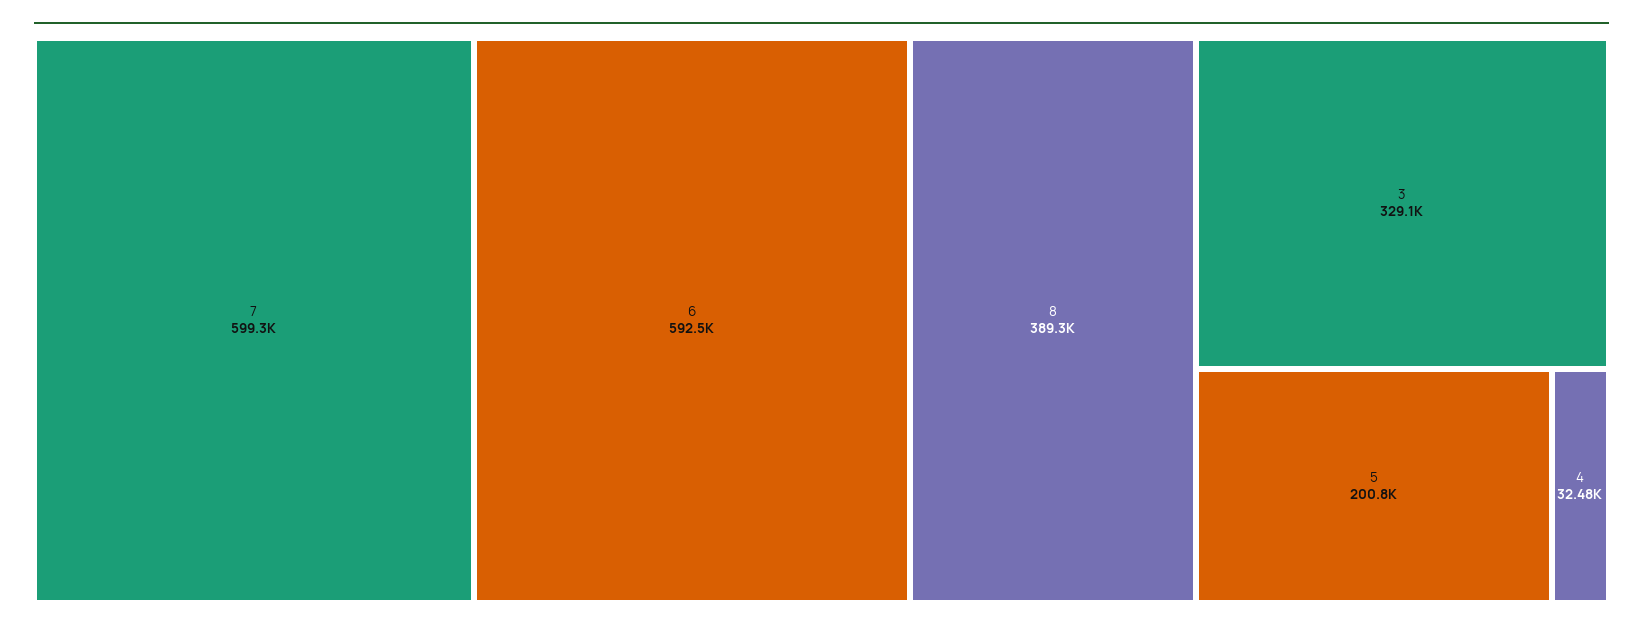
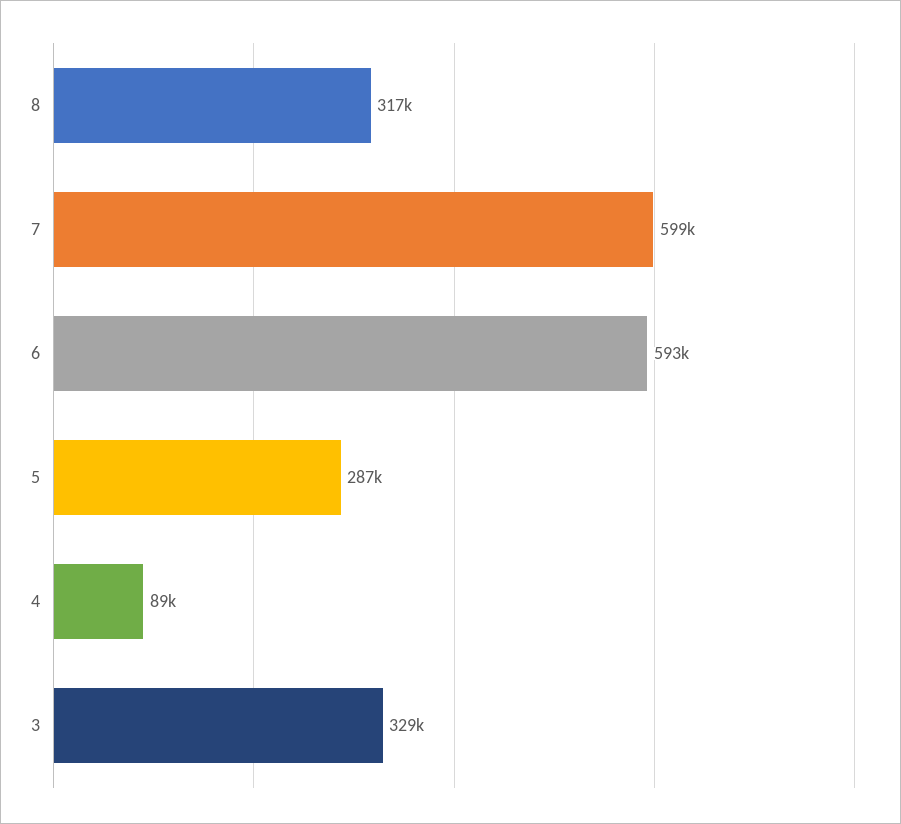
  {
    "7": 599300,
    "6": 592500,
-   "8": 389300,
+   "8": 317000,
    "3": 329100,
-   "5": 200800,
+   "5": 287000,
-   "4": 32480
+   "4": 89000
  }

